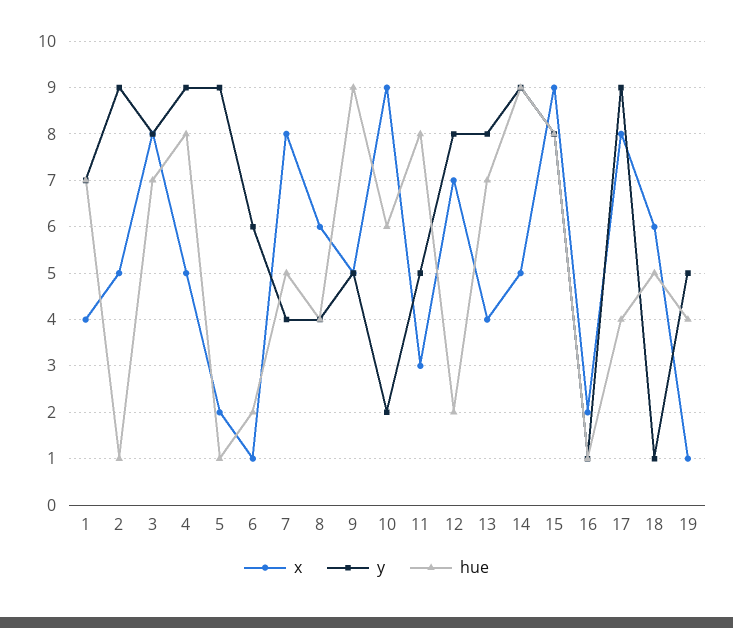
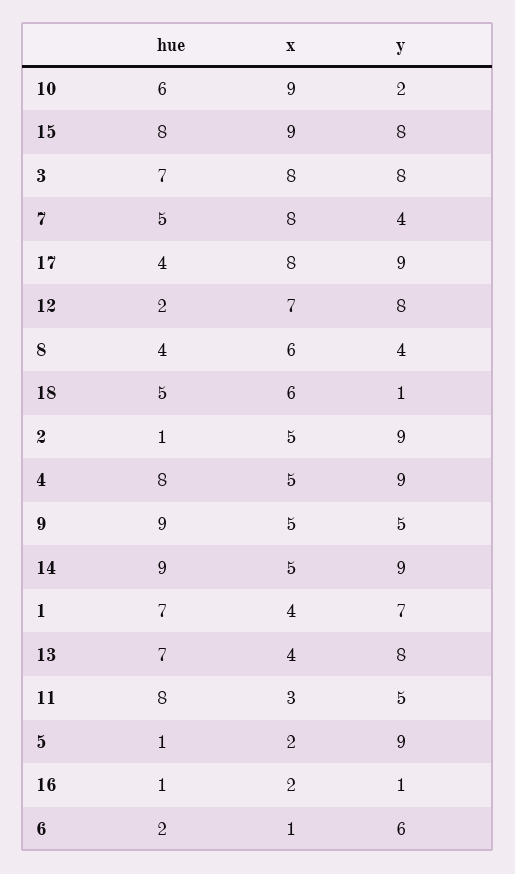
  {
    "x": {
      "1": 4,
      "2": 5,
      "3": 8,
      "4": 5,
      "5": 2,
      "6": 1,
      "7": 8,
      "8": 6,
      "9": 5,
      "10": 9,
      "11": 3,
      "12": 7,
      "13": 4,
      "14": 5,
      "15": 9,
      "16": 2,
      "17": 8,
-     "18": 6,
+     "18": 6
-     "19": 1
    },
    "y": {
      "1": 7,
      "2": 9,
      "3": 8,
      "4": 9,
      "5": 9,
      "6": 6,
      "7": 4,
      "8": 4,
      "9": 5,
      "10": 2,
      "11": 5,
      "12": 8,
      "13": 8,
      "14": 9,
      "15": 8,
      "16": 1,
      "17": 9,
-     "18": 1,
+     "18": 1
-     "19": 5
    },
    "hue": {
      "1": 7,
      "2": 1,
      "3": 7,
      "4": 8,
      "5": 1,
      "6": 2,
      "7": 5,
      "8": 4,
      "9": 9,
      "10": 6,
      "11": 8,
      "12": 2,
      "13": 7,
      "14": 9,
      "15": 8,
      "16": 1,
      "17": 4,
-     "18": 5,
+     "18": 5
-     "19": 4
    }
  }

